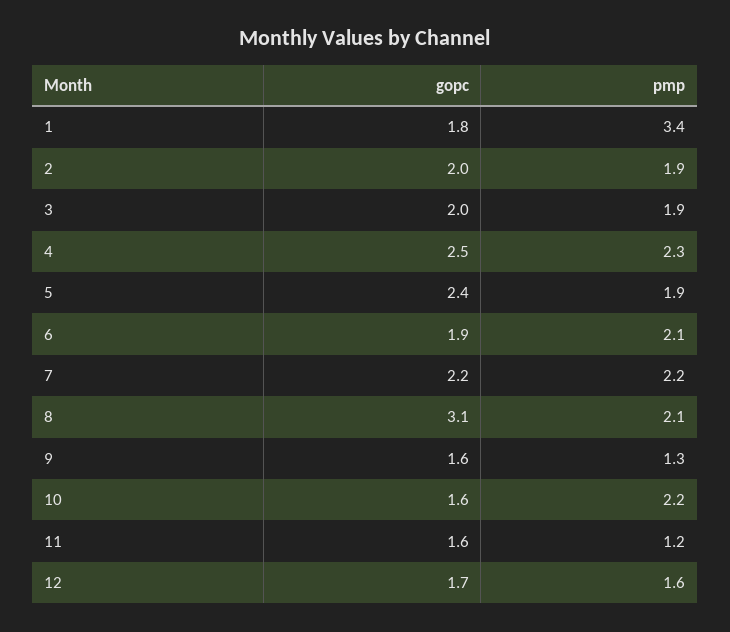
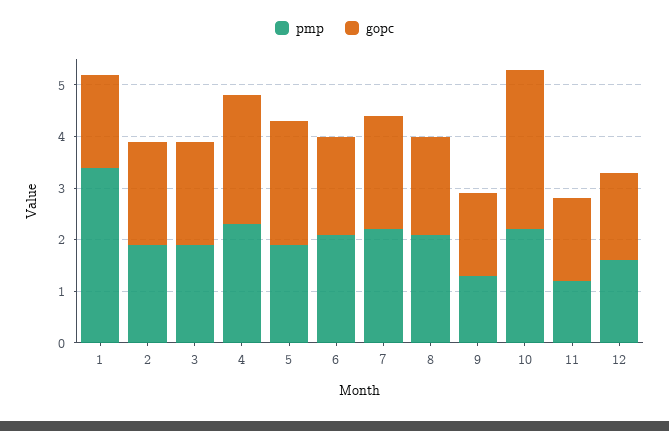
  {
    "gopc": {
      "1": 1.8,
      "2": 2,
      "3": 2,
      "4": 2.5,
      "5": 2.4,
      "6": 1.9,
      "7": 2.2,
-     "8": 3.1,
+     "8": 2,
      "9": 1.6,
-     "10": 1.6,
+     "10": 3,
      "11": 1.6,
      "12": 1.7
    },
    "pmp": {
      "1": 3.4,
      "2": 1.9,
      "3": 1.9,
      "4": 2.3,
      "5": 1.9,
      "6": 2.1,
      "7": 2.2,
      "8": 2.1,
      "9": 1.3,
      "10": 2.2,
      "11": 1.2,
      "12": 1.6
    }
  }

